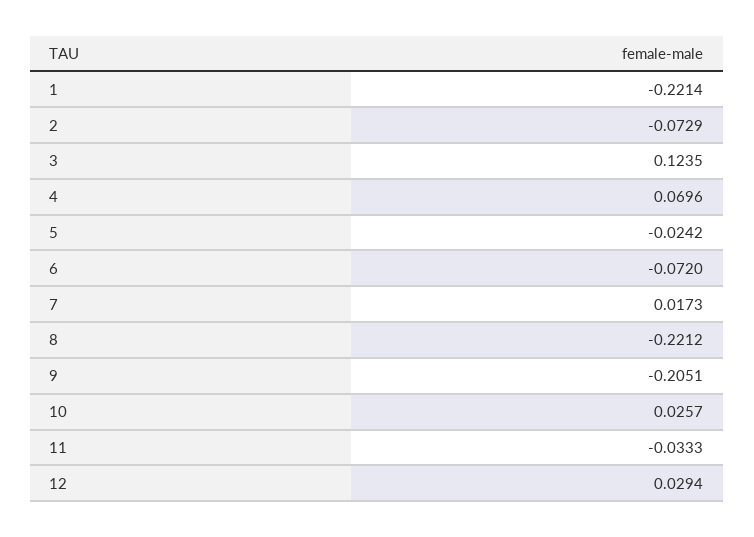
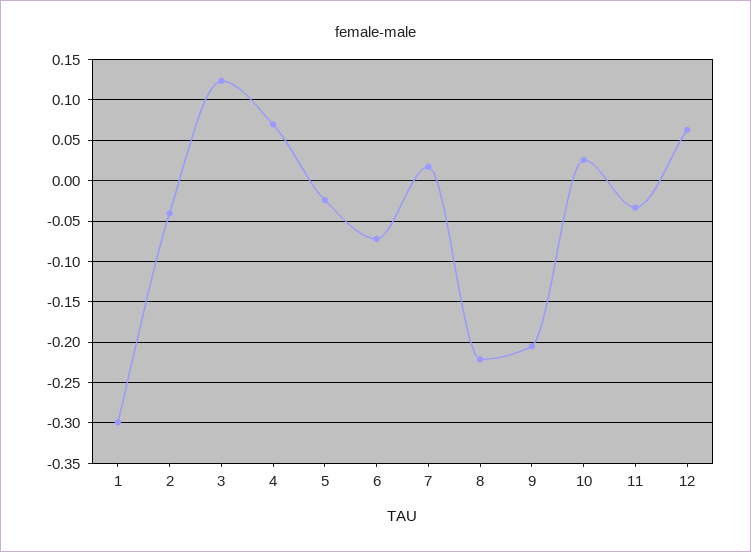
  {
-   "1": -0.2214,
+   "1": -0.3,
-   "2": -0.0729,
+   "2": -0.04,
    "3": 0.1235,
    "4": 0.0696,
    "5": -0.0242,
    "6": -0.072,
    "7": 0.0173,
    "8": -0.2212,
    "9": -0.2051,
    "10": 0.0257,
    "11": -0.0333,
-   "12": 0.0294
+   "12": 0.06
  }

